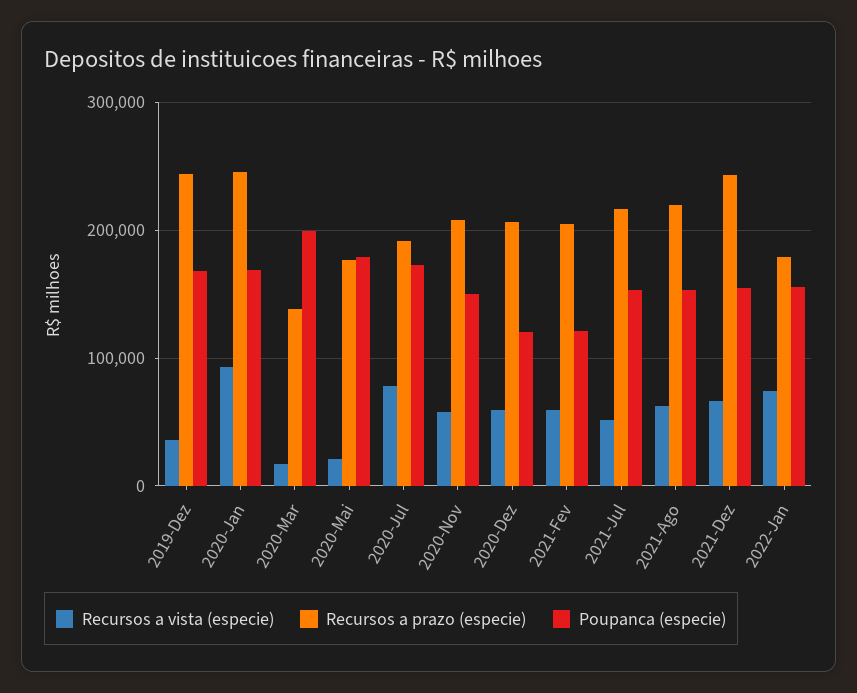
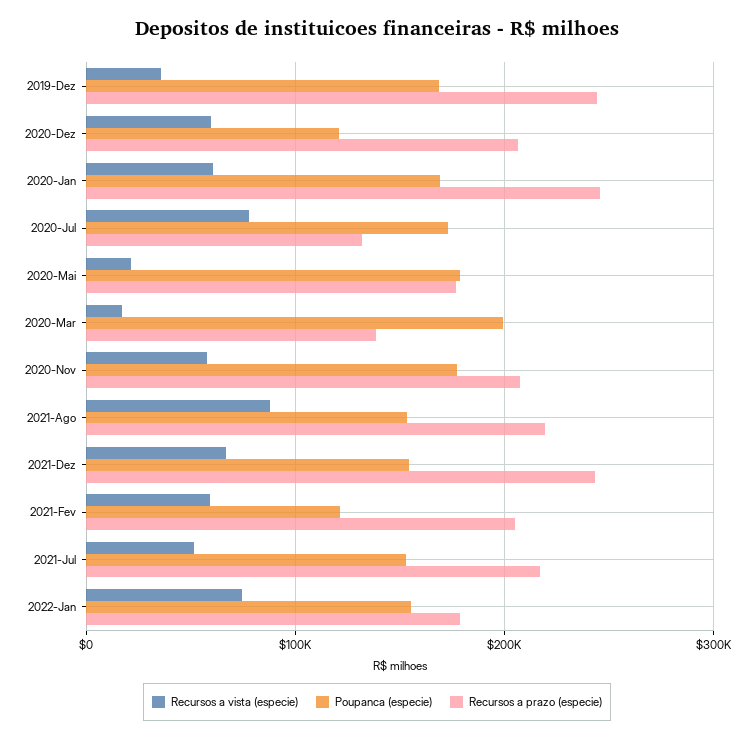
  {
    "Recursos a vista (especie)": {
      "2019-Dez": 40000,
-     "2020-Jan": 90000,
+     "2020-Jan": 60000,
      "2020-Mar": 20000,
      "2020-Mai": 20000,
      "2020-Jul": 80000,
      "2020-Nov": 60000,
      "2020-Dez": 60000,
      "2021-Fev": 60000,
      "2021-Jul": 50000,
-     "2021-Ago": 60000,
+     "2021-Ago": 90000,
      "2021-Dez": 70000,
      "2022-Jan": 70000
    },
    "Recursos a prazo (especie)": {
      "2019-Dez": 240000,
      "2020-Jan": 250000,
      "2020-Mar": 140000,
      "2020-Mai": 180000,
-     "2020-Jul": 190000,
+     "2020-Jul": 130000,
      "2020-Nov": 210000,
      "2020-Dez": 210000,
      "2021-Fev": 210000,
      "2021-Jul": 220000,
      "2021-Ago": 220000,
      "2021-Dez": 240000,
      "2022-Jan": 180000
    },
    "Poupanca (especie)": {
      "2019-Dez": 170000,
      "2020-Jan": 170000,
      "2020-Mar": 200000,
      "2020-Mai": 180000,
      "2020-Jul": 170000,
-     "2020-Nov": 150000,
+     "2020-Nov": 180000,
      "2020-Dez": 120000,
      "2021-Fev": 120000,
      "2021-Jul": 150000,
      "2021-Ago": 150000,
      "2021-Dez": 150000,
      "2022-Jan": 160000
    }
  }

